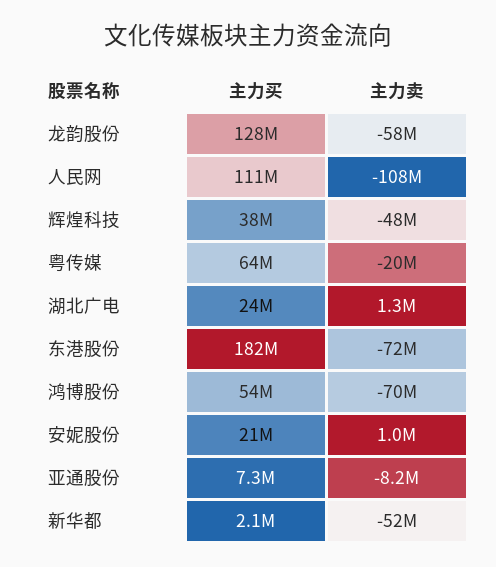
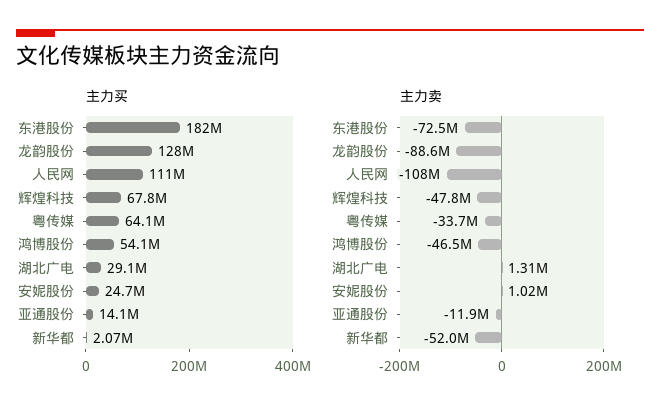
  {
    "主力买": {
      "龙韵股份": 128000000,
      "人民网": 111000000,
-     "辉煌科技": 38000000,
+     "辉煌科技": 67800000,
      "粤传媒": 64100000,
-     "湖北广电": 24000000,
+     "湖北广电": 29100000,
      "东港股份": 182000000,
      "鸿博股份": 54100000,
-     "安妮股份": 21000000,
+     "安妮股份": 24700000,
-     "亚通股份": 7300000,
+     "亚通股份": 14100000,
      "新华都": 2070000
    },
    "主力卖": {
-     "龙韵股份": -58000000,
+     "龙韵股份": -88600000,
      "人民网": -108000000,
      "辉煌科技": -47800000,
-     "粤传媒": -20000000,
+     "粤传媒": -33700000,
      "湖北广电": 1310000,
      "东港股份": -72500000,
-     "鸿博股份": -70000000,
+     "鸿博股份": -46500000,
      "安妮股份": 1020000,
-     "亚通股份": -8200000,
+     "亚通股份": -11900000,
      "新华都": -52000000
    }
  }

